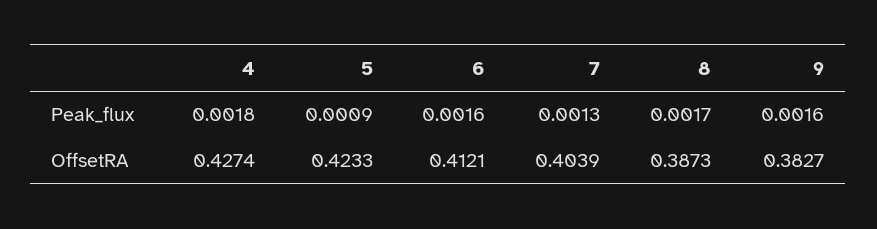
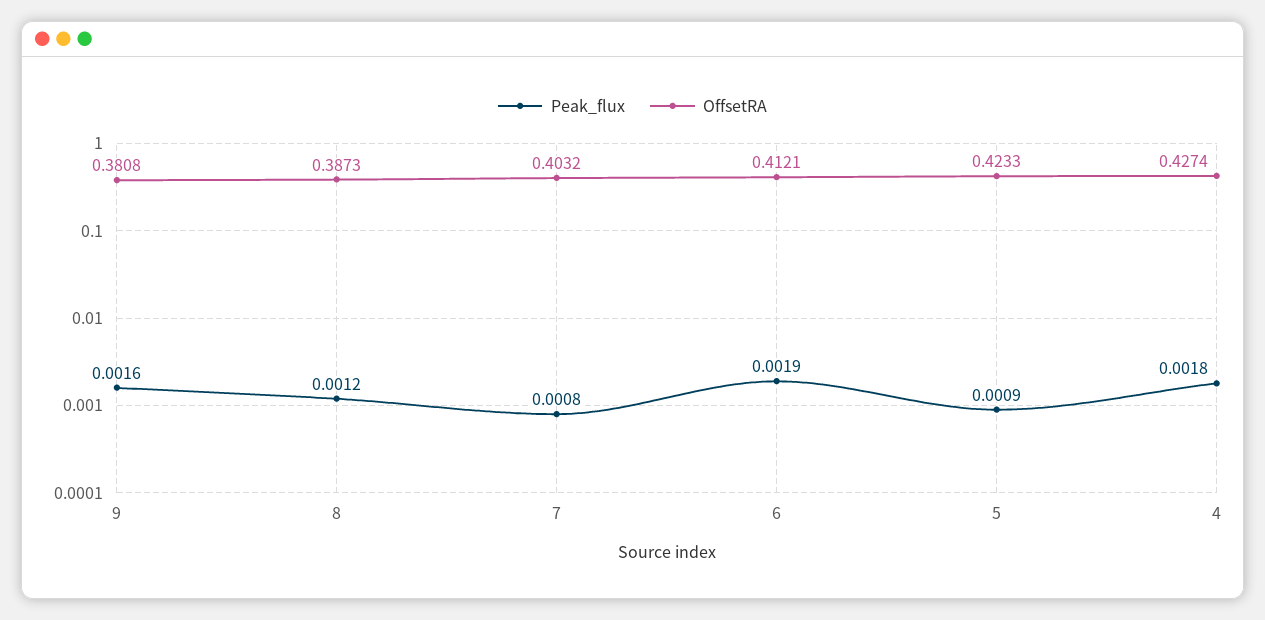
  {
    "Peak_flux": {
      "4": 0.0018,
      "5": 0.0009,
-     "6": 0.0016,
+     "6": 0.0019,
-     "7": 0.0013,
+     "7": 0.0008,
-     "8": 0.0017,
+     "8": 0.0012,
      "9": 0.0016
    },
    "OffsetRA": {
      "4": 0.4274,
      "5": 0.4233,
      "6": 0.4121,
-     "7": 0.4039,
+     "7": 0.4032,
      "8": 0.3873,
-     "9": 0.3827
+     "9": 0.3808
    }
  }

